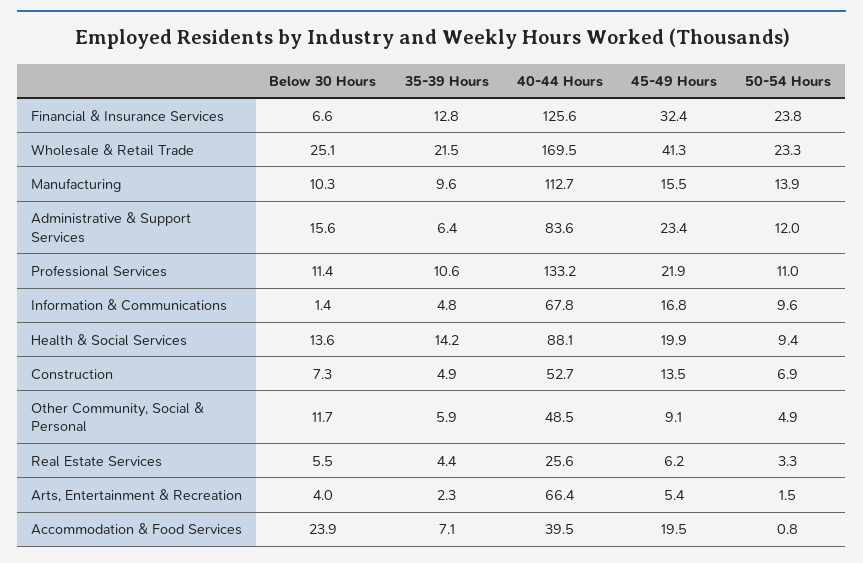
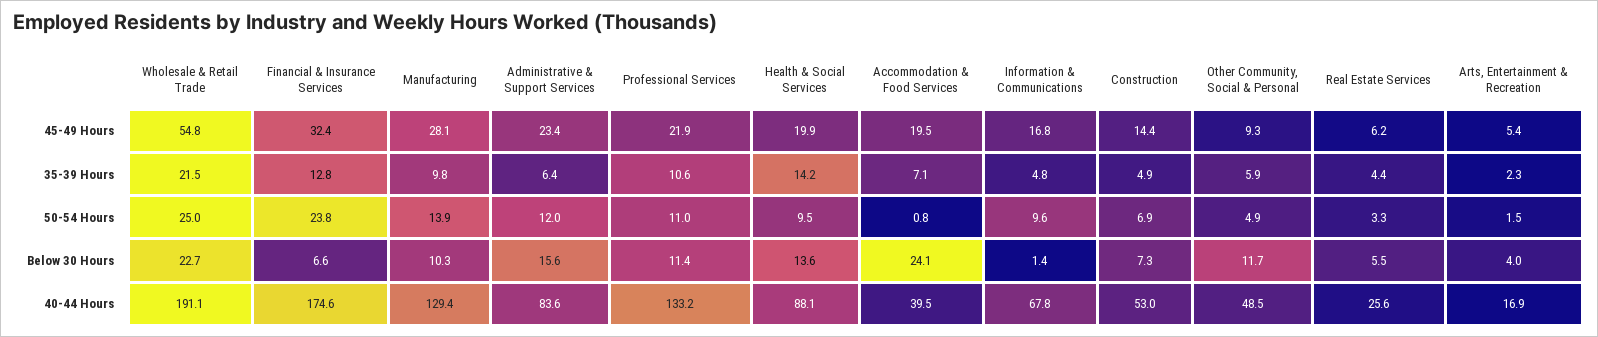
  {
    "Below 30 Hours": {
      "Financial & Insurance Services": 6.6,
-     "Wholesale & Retail Trade": 25.1,
+     "Wholesale & Retail Trade": 22.7,
      "Manufacturing": 10.3,
      "Administrative & Support Services": 15.6,
      "Professional Services": 11.4,
      "Information & Communications": 1.4,
      "Health & Social Services": 13.6,
      "Construction": 7.3,
      "Other Community, Social & Personal": 11.7,
      "Real Estate Services": 5.5,
      "Arts, Entertainment & Recreation": 4,
-     "Accommodation & Food Services": 23.9
+     "Accommodation & Food Services": 24.1
    },
    "35-39 Hours": {
      "Financial & Insurance Services": 12.8,
      "Wholesale & Retail Trade": 21.5,
-     "Manufacturing": 9.6,
+     "Manufacturing": 9.8,
      "Administrative & Support Services": 6.4,
      "Professional Services": 10.6,
      "Information & Communications": 4.8,
      "Health & Social Services": 14.2,
      "Construction": 4.9,
      "Other Community, Social & Personal": 5.9,
      "Real Estate Services": 4.4,
      "Arts, Entertainment & Recreation": 2.3,
      "Accommodation & Food Services": 7.1
    },
    "40-44 Hours": {
-     "Financial & Insurance Services": 125.6,
+     "Financial & Insurance Services": 174.6,
-     "Wholesale & Retail Trade": 169.5,
+     "Wholesale & Retail Trade": 191.1,
-     "Manufacturing": 112.7,
+     "Manufacturing": 129.4,
      "Administrative & Support Services": 83.6,
      "Professional Services": 133.2,
      "Information & Communications": 67.8,
      "Health & Social Services": 88.1,
-     "Construction": 52.7,
+     "Construction": 53,
      "Other Community, Social & Personal": 48.5,
      "Real Estate Services": 25.6,
-     "Arts, Entertainment & Recreation": 66.4,
+     "Arts, Entertainment & Recreation": 16.9,
      "Accommodation & Food Services": 39.5
    },
    "45-49 Hours": {
      "Financial & Insurance Services": 32.4,
-     "Wholesale & Retail Trade": 41.3,
+     "Wholesale & Retail Trade": 54.8,
-     "Manufacturing": 15.5,
+     "Manufacturing": 28.1,
      "Administrative & Support Services": 23.4,
      "Professional Services": 21.9,
      "Information & Communications": 16.8,
      "Health & Social Services": 19.9,
-     "Construction": 13.5,
+     "Construction": 14.4,
-     "Other Community, Social & Personal": 9.1,
+     "Other Community, Social & Personal": 9.3,
      "Real Estate Services": 6.2,
      "Arts, Entertainment & Recreation": 5.4,
      "Accommodation & Food Services": 19.5
    },
    "50-54 Hours": {
      "Financial & Insurance Services": 23.8,
-     "Wholesale & Retail Trade": 23.3,
+     "Wholesale & Retail Trade": 25,
      "Manufacturing": 13.9,
      "Administrative & Support Services": 12,
      "Professional Services": 11,
      "Information & Communications": 9.6,
-     "Health & Social Services": 9.4,
+     "Health & Social Services": 9.5,
      "Construction": 6.9,
      "Other Community, Social & Personal": 4.9,
      "Real Estate Services": 3.3,
      "Arts, Entertainment & Recreation": 1.5,
      "Accommodation & Food Services": 0.8
    }
  }

